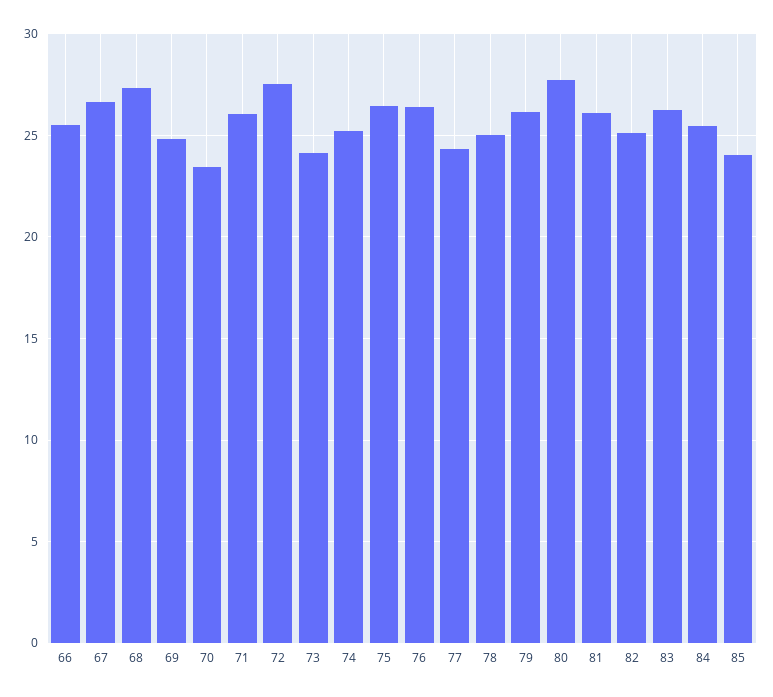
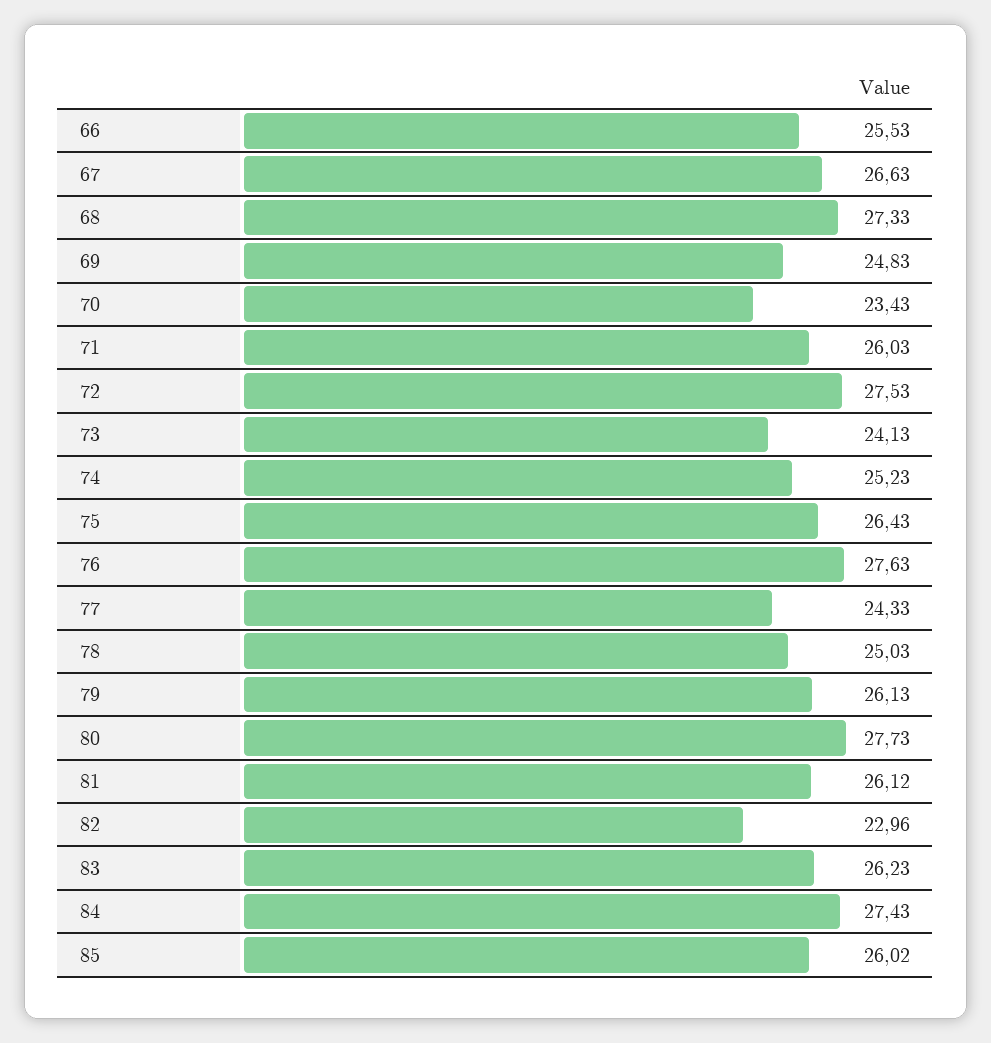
  {
    "66": 25.53,
    "67": 26.63,
    "68": 27.33,
    "69": 24.83,
    "70": 23.43,
    "71": 26.03,
    "72": 27.53,
    "73": 24.13,
    "74": 25.23,
    "75": 26.43,
-   "76": 26.5,
+   "76": 27.63,
    "77": 24.33,
    "78": 25.03,
    "79": 26.13,
    "80": 27.73,
    "81": 26.12,
-   "82": 25,
+   "82": 22.96,
    "83": 26.23,
-   "84": 25.5,
+   "84": 27.43,
-   "85": 24
+   "85": 26.02
  }

